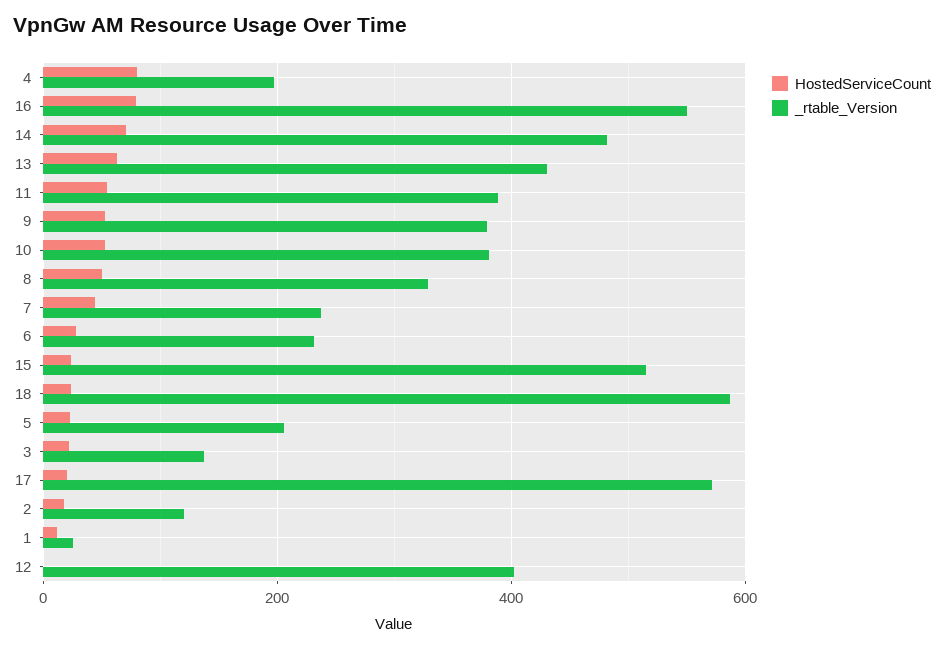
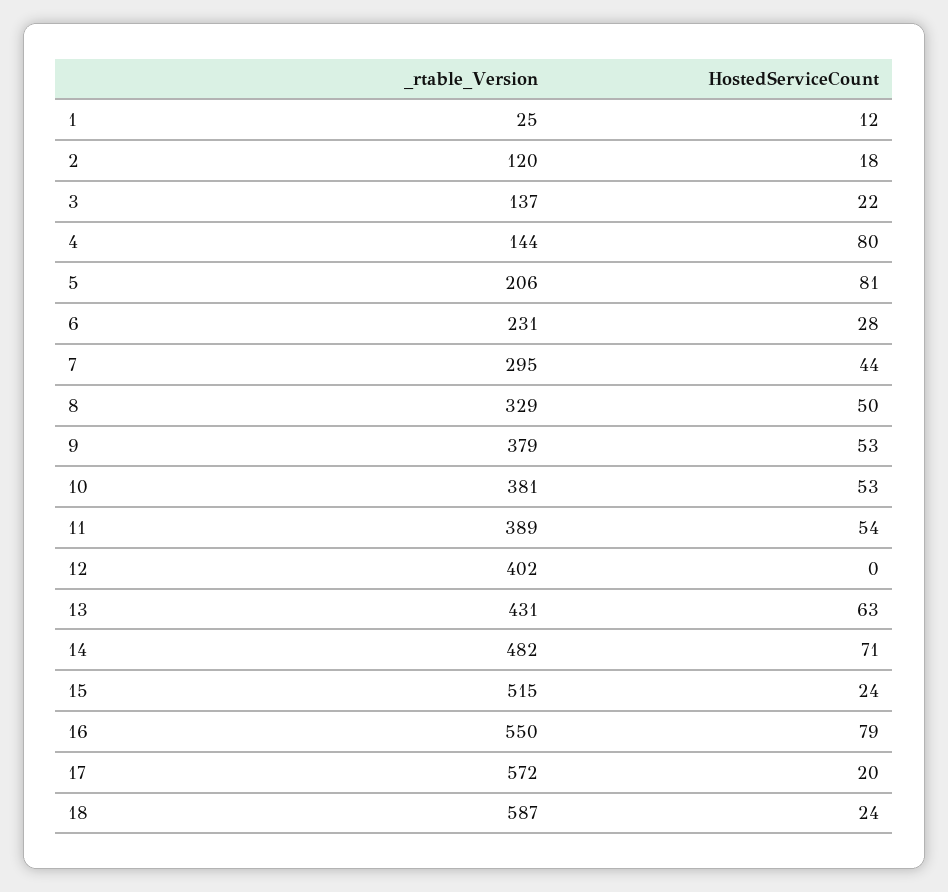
  {
    "HostedServiceCount": {
      "4": 80,
      "16": 79,
      "14": 71,
      "13": 63,
      "11": 54,
      "9": 53,
      "10": 53,
      "8": 50,
      "7": 44,
      "6": 28,
      "15": 24,
      "18": 24,
-     "5": 20,
+     "5": 81,
      "3": 22,
      "17": 20,
      "2": 18,
      "1": 12,
      "12": 0
    },
    "_rtable_Version": {
-     "4": 200,
+     "4": 144,
      "16": 550,
      "14": 482,
      "13": 431,
      "11": 389,
      "9": 379,
      "10": 381,
      "8": 329,
-     "7": 240,
+     "7": 295,
      "6": 231,
      "15": 515,
      "18": 587,
      "5": 206,
      "3": 137,
      "17": 572,
      "2": 120,
      "1": 25,
      "12": 402
    }
  }

